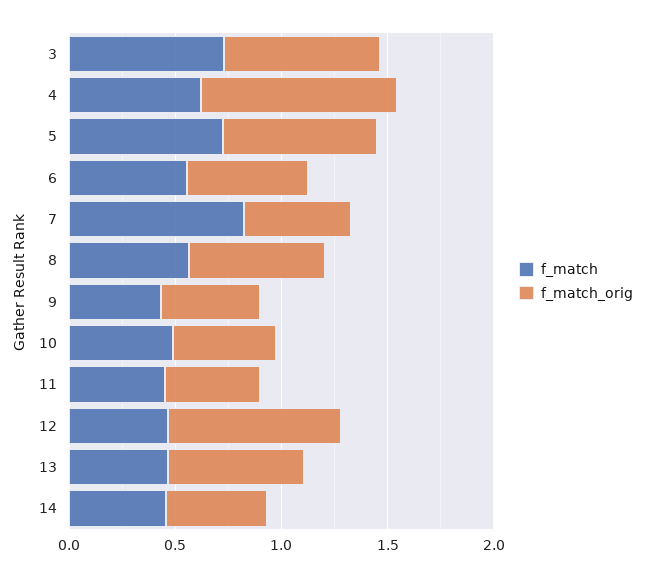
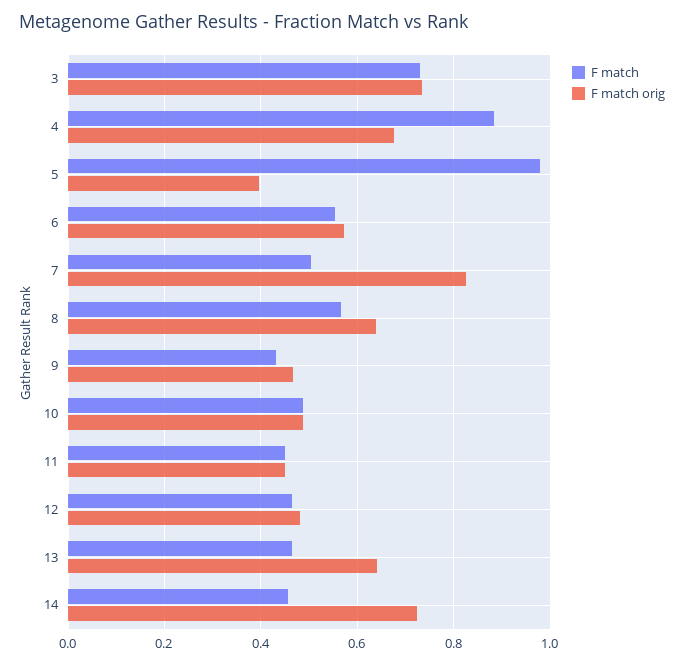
  {
    "f_match": {
      "3": 0.72,
-     "4": 0.6,
+     "4": 0.88,
-     "5": 0.7,
+     "5": 0.98,
      "6": 0.56,
-     "7": 0.8,
+     "7": 0.5,
      "8": 0.56,
      "9": 0.44,
      "10": 0.48,
      "11": 0.46,
      "12": 0.46,
      "13": 0.46,
      "14": 0.46
    },
    "f_match_orig": {
      "3": 0.74,
-     "4": 0.9,
+     "4": 0.68,
-     "5": 0.7,
+     "5": 0.4,
      "6": 0.58,
-     "7": 0.5,
+     "7": 0.82,
      "8": 0.64,
      "9": 0.46,
      "10": 0.48,
      "11": 0.46,
-     "12": 0.8,
+     "12": 0.48,
      "13": 0.64,
-     "14": 0.5
+     "14": 0.72
    }
  }

